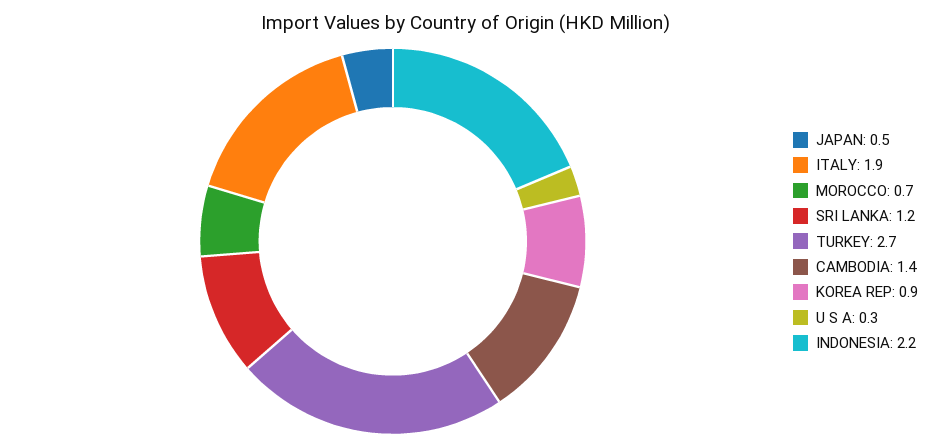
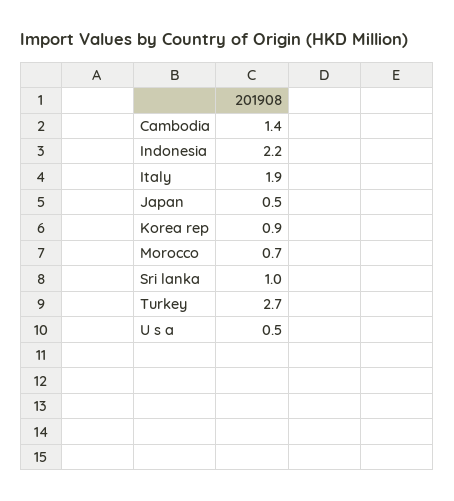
  {
    "JAPAN": 0.5,
    "ITALY": 1.9,
    "MOROCCO": 0.7,
-   "SRI LANKA": 1.2,
+   "SRI LANKA": 1,
    "TURKEY": 2.7,
    "CAMBODIA": 1.4,
    "KOREA REP": 0.9,
-   "U S A": 0.3,
+   "U S A": 0.5,
    "INDONESIA": 2.2
  }

